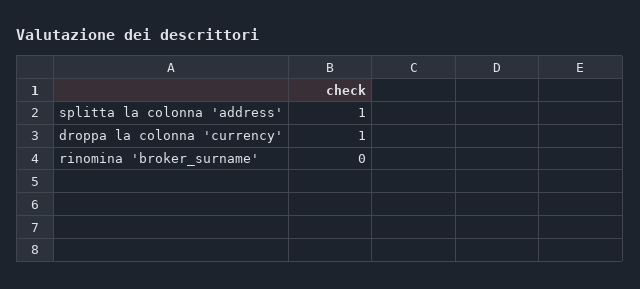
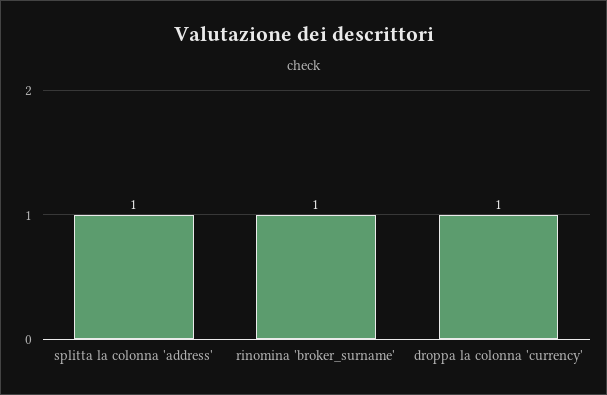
  {
    "splitta la colonna 'address'": 1,
    "droppa la colonna 'currency'": 1,
-   "rinomina 'broker_surname'": 0
+   "rinomina 'broker_surname'": 1
  }

